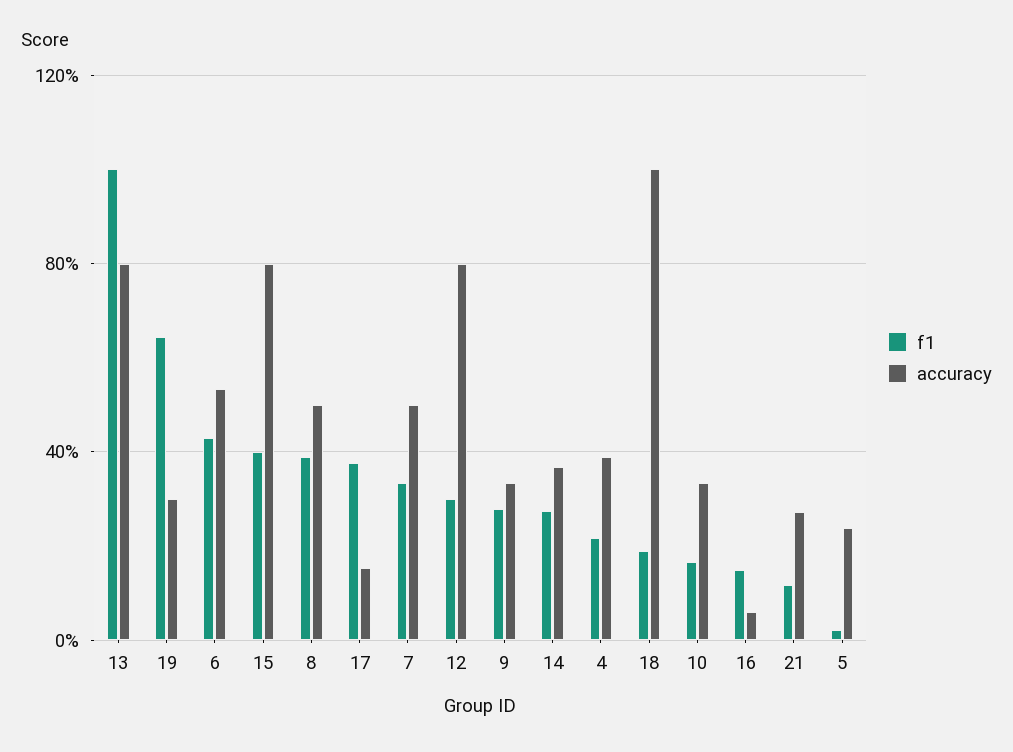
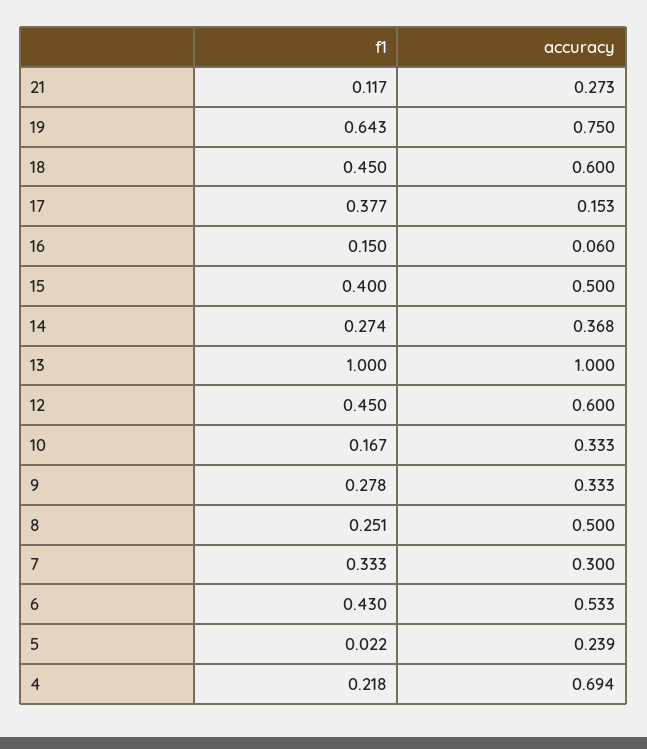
  {
    "f1": {
      "13": 1,
      "19": 0.643,
      "6": 0.43,
      "15": 0.4,
-     "8": 0.4,
+     "8": 0.251,
      "17": 0.377,
      "7": 0.333,
-     "12": 0.3,
+     "12": 0.45,
      "9": 0.278,
      "14": 0.274,
      "4": 0.218,
-     "18": 0.2,
+     "18": 0.45,
      "10": 0.167,
      "16": 0.15,
      "21": 0.117,
      "5": 0.022
    },
    "accuracy": {
-     "13": 0.8,
+     "13": 1,
-     "19": 0.3,
+     "19": 0.75,
      "6": 0.533,
-     "15": 0.8,
+     "15": 0.5,
      "8": 0.5,
      "17": 0.153,
-     "7": 0.5,
+     "7": 0.3,
-     "12": 0.8,
+     "12": 0.6,
      "9": 0.333,
      "14": 0.368,
-     "4": 0.4,
+     "4": 0.694,
-     "18": 1,
+     "18": 0.6,
      "10": 0.333,
      "16": 0.06,
      "21": 0.273,
      "5": 0.239
    }
  }

